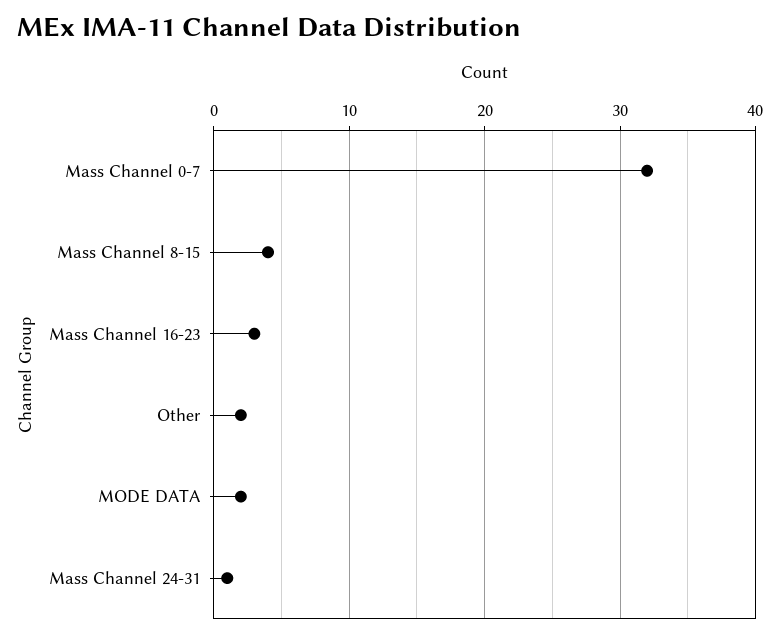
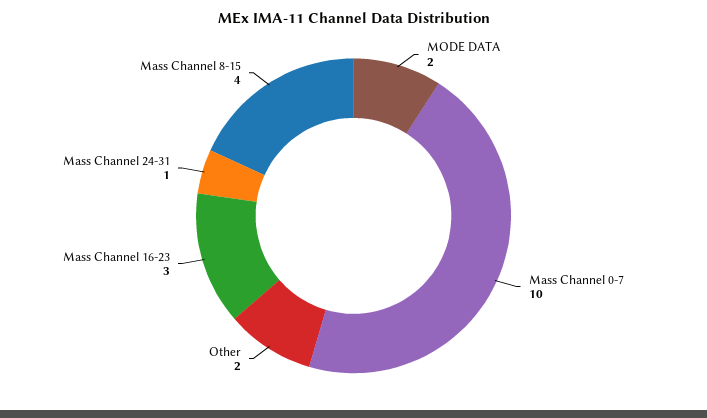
  {
-   "Mass Channel 0-7": 32,
+   "Mass Channel 0-7": 10,
    "Mass Channel 8-15": 4,
    "Mass Channel 16-23": 3,
    "Other": 2,
    "MODE DATA": 2,
    "Mass Channel 24-31": 1
  }

